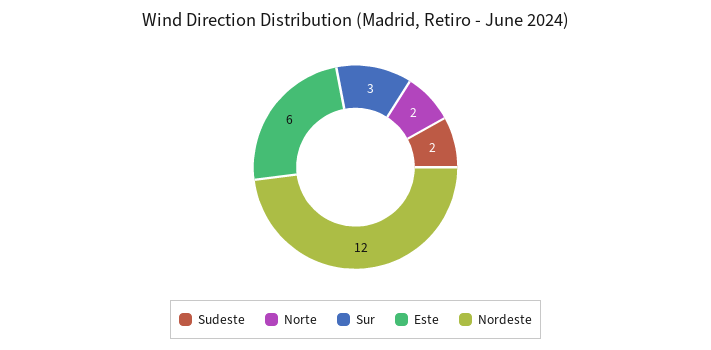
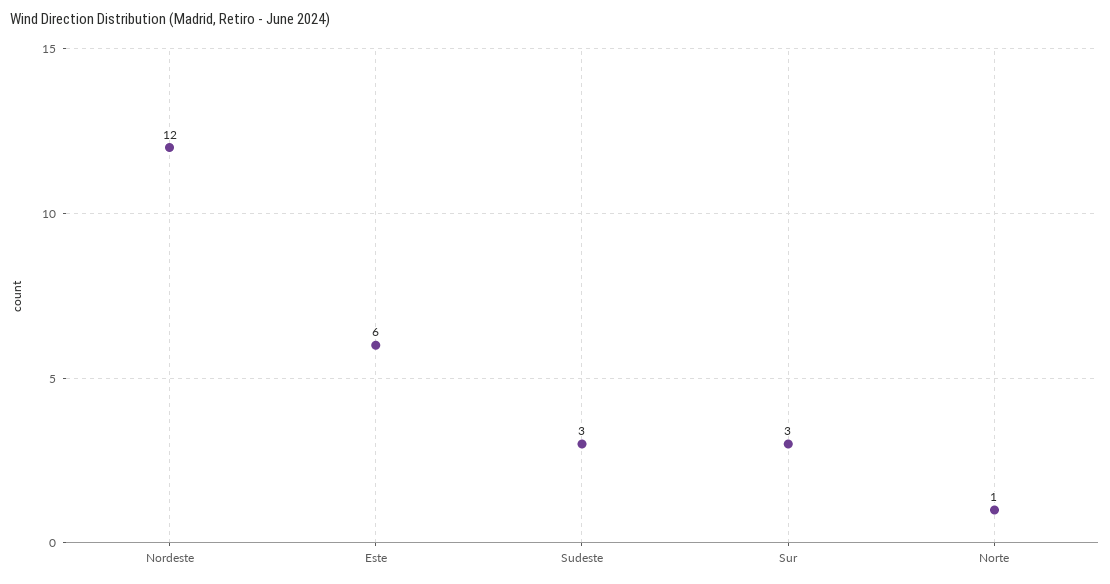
  {
-   "Sudeste": 2,
+   "Sudeste": 3,
-   "Norte": 2,
+   "Norte": 1,
    "Sur": 3,
    "Este": 6,
    "Nordeste": 12
  }

